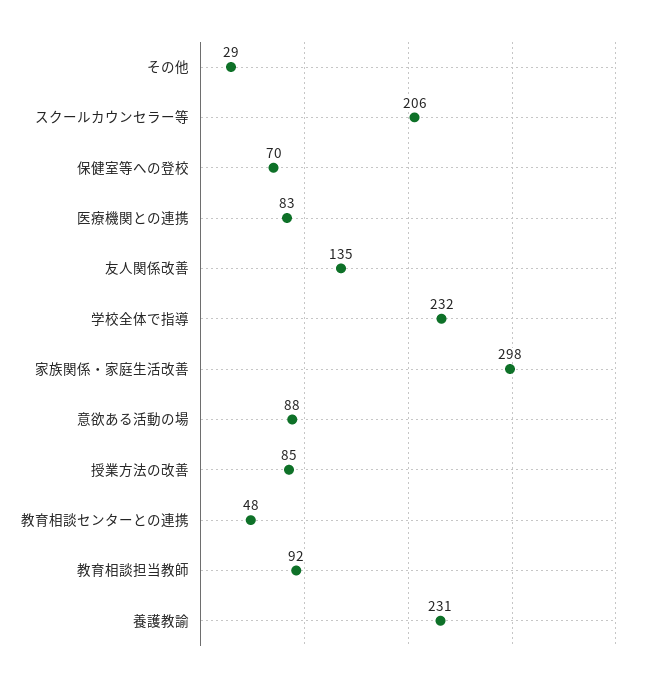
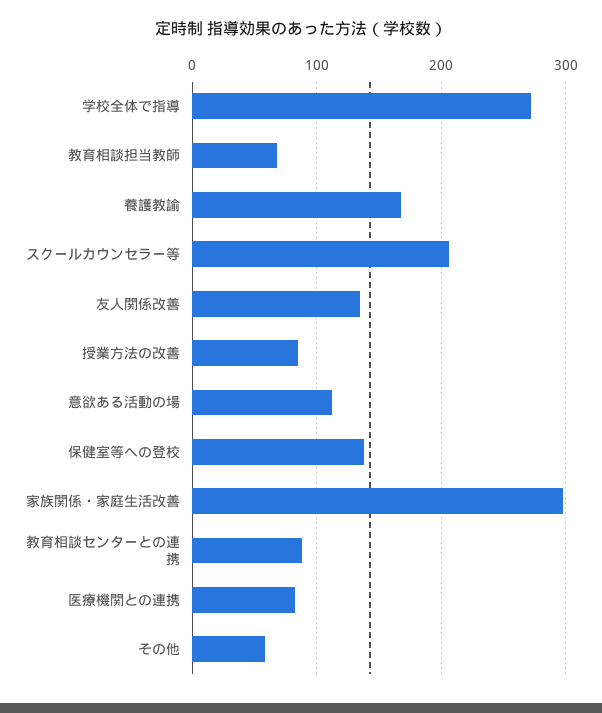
  {
-   "その他": 29,
+   "その他": 60,
    "スクールカウンセラー等": 206,
-   "保健室等への登校": 70,
+   "保健室等への登校": 140,
    "医療機関との連携": 83,
    "友人関係改善": 135,
-   "学校全体で指導": 232,
+   "学校全体で指導": 270,
    "家族関係・家庭生活改善": 298,
-   "意欲ある活動の場": 88,
+   "意欲ある活動の場": 110,
    "授業方法の改善": 85,
-   "教育相談センターとの連携": 48,
+   "教育相談センターとの連携": 90,
-   "教育相談担当教師": 92,
+   "教育相談担当教師": 70,
-   "養護教諭": 231
+   "養護教諭": 170
  }

